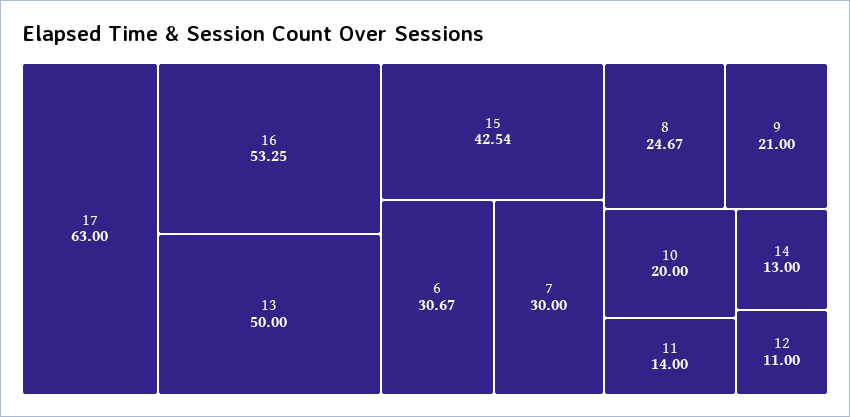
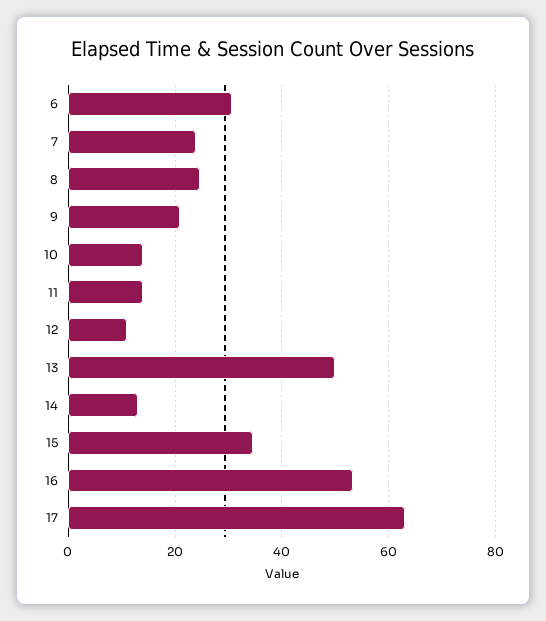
  {
    "17": 63,
    "16": 53.25,
    "13": 50,
-   "15": 42.54,
+   "15": 34,
    "6": 30.67,
-   "7": 30,
+   "7": 24,
    "8": 24.67,
    "9": 21,
-   "10": 20,
+   "10": 14,
    "11": 14,
    "14": 13,
    "12": 11
  }

